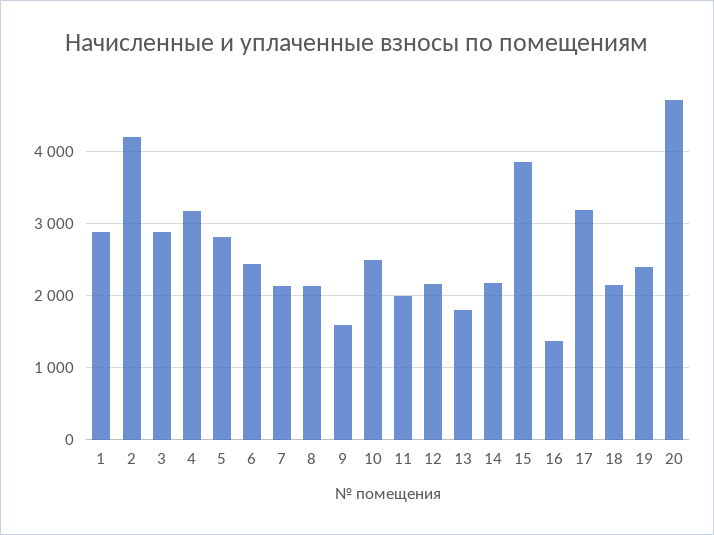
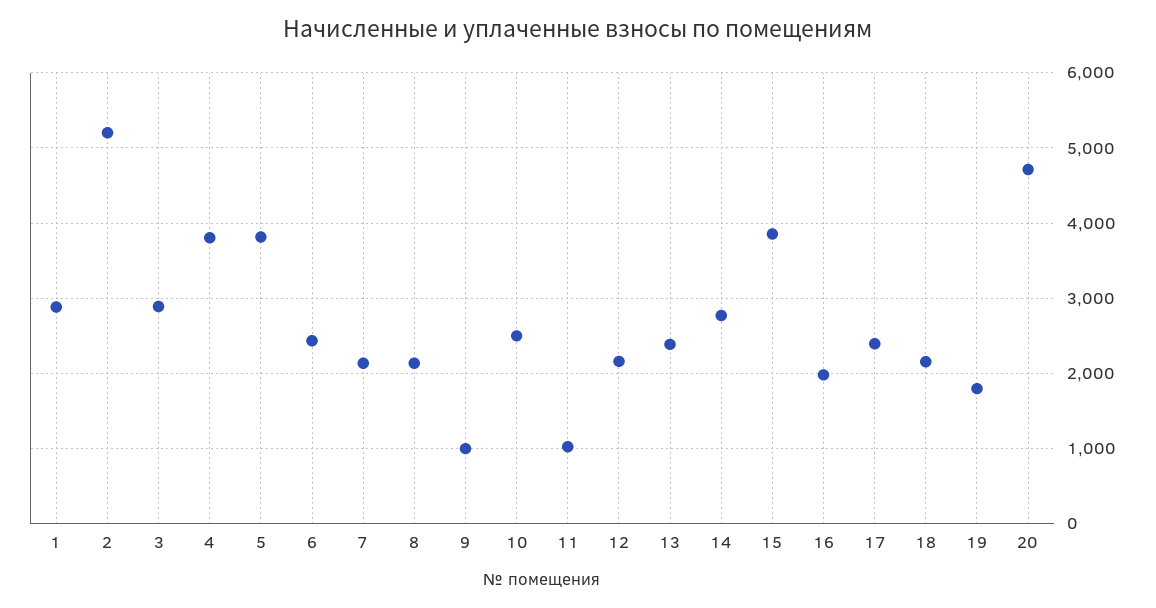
  {
    "1": 2900,
-   "2": 4200,
+   "2": 5200,
    "3": 2900,
-   "4": 3200,
+   "4": 3800,
-   "5": 2800,
+   "5": 3800,
    "6": 2400,
    "7": 2100,
    "8": 2100,
-   "9": 1600,
+   "9": 1000,
    "10": 2500,
-   "11": 2000,
+   "11": 1000,
    "12": 2200,
-   "13": 1800,
+   "13": 2400,
-   "14": 2200,
+   "14": 2800,
    "15": 3900,
-   "16": 1400,
+   "16": 2000,
-   "17": 3200,
+   "17": 2400,
    "18": 2200,
-   "19": 2400,
+   "19": 1800,
    "20": 4700
  }

